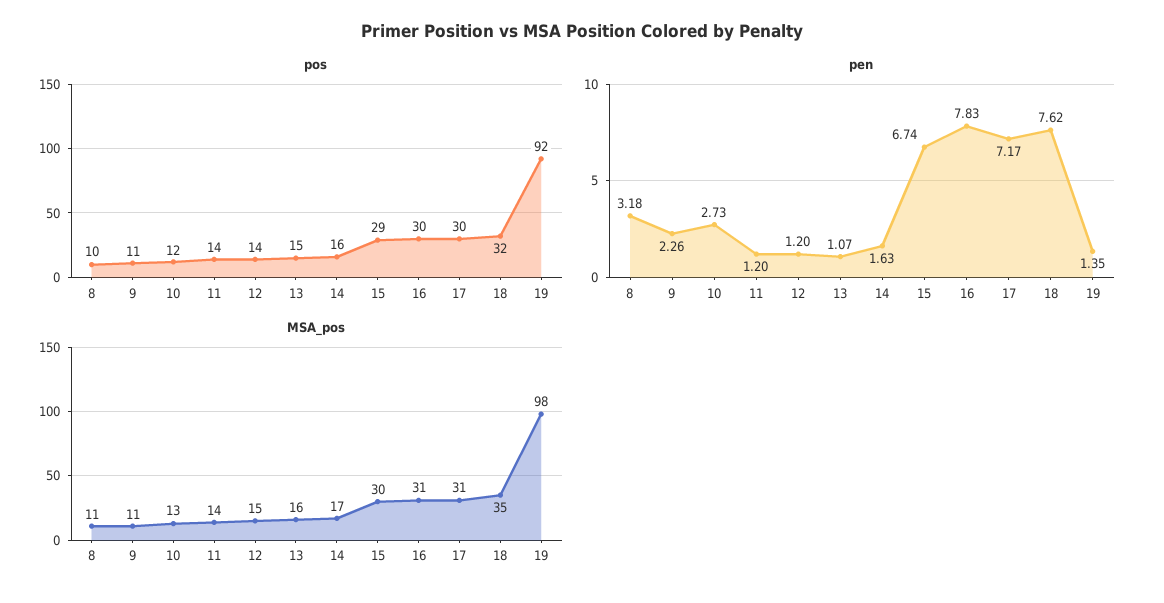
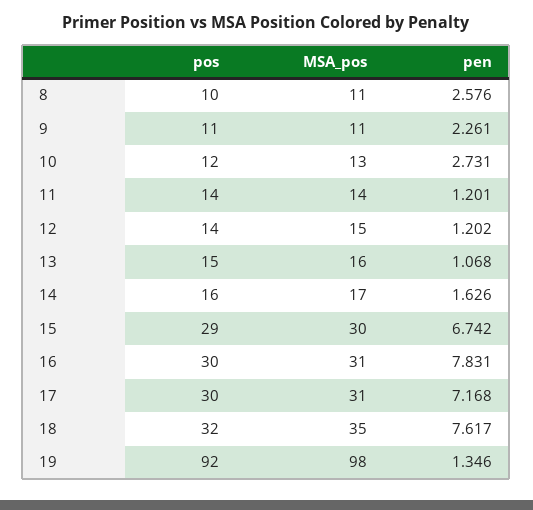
  {
    "pos": {
      "8": 10,
      "9": 11,
      "10": 12,
      "11": 14,
      "12": 14,
      "13": 15,
      "14": 16,
      "15": 29,
      "16": 30,
      "17": 30,
      "18": 32,
      "19": 92
    },
    "pen": {
-     "8": 3.18,
+     "8": 2.576,
      "9": 2.261,
      "10": 2.731,
      "11": 1.201,
      "12": 1.202,
      "13": 1.068,
      "14": 1.626,
      "15": 6.742,
      "16": 7.831,
      "17": 7.168,
      "18": 7.617,
      "19": 1.346
    },
    "MSA_pos": {
      "8": 11,
      "9": 11,
      "10": 13,
      "11": 14,
      "12": 15,
      "13": 16,
      "14": 17,
      "15": 30,
      "16": 31,
      "17": 31,
      "18": 35,
      "19": 98
    }
  }

